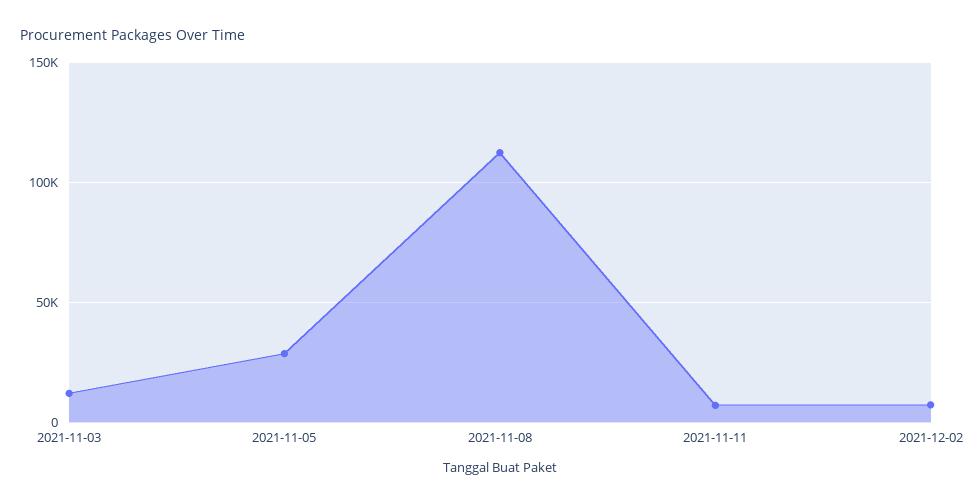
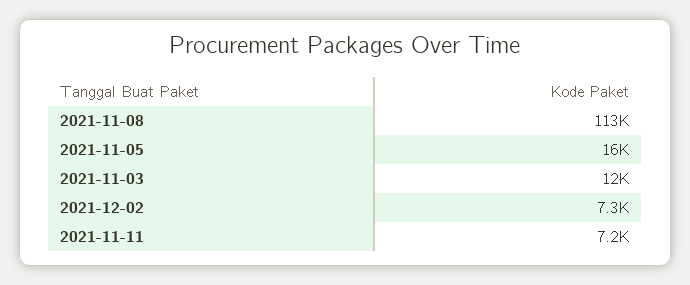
  {
    "2021-11-03": 12000,
-   "2021-11-05": 30000,
+   "2021-11-05": 16000,
    "2021-11-08": 113000,
    "2021-11-11": 7200,
    "2021-12-02": 7300
  }

